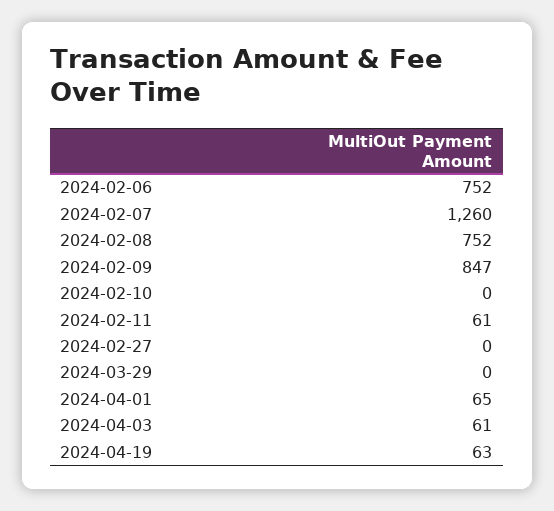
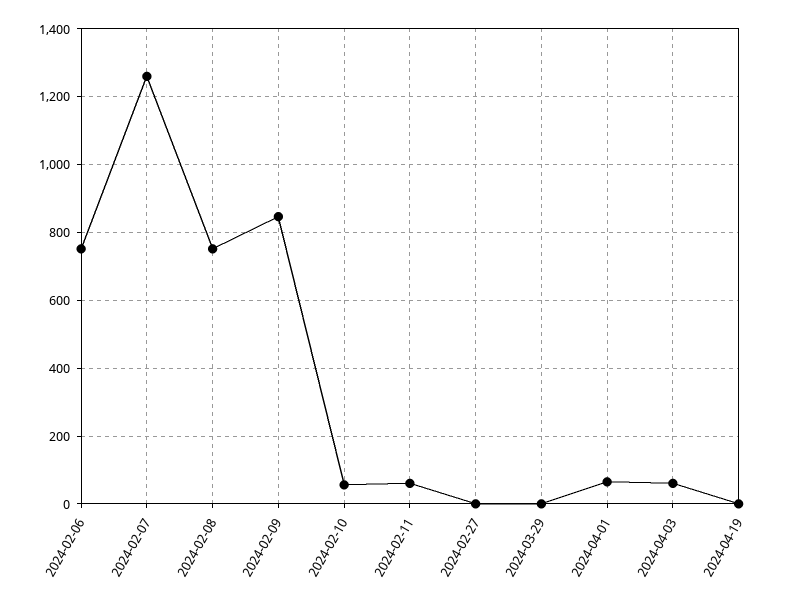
  {
    "2024-02-06": 752,
    "2024-02-07": 1260,
    "2024-02-08": 752,
    "2024-02-09": 847,
-   "2024-02-10": 0,
+   "2024-02-10": 60,
    "2024-02-11": 61,
    "2024-02-27": 0,
    "2024-03-29": 0,
    "2024-04-01": 65,
    "2024-04-03": 61,
-   "2024-04-19": 63
+   "2024-04-19": 0
  }

